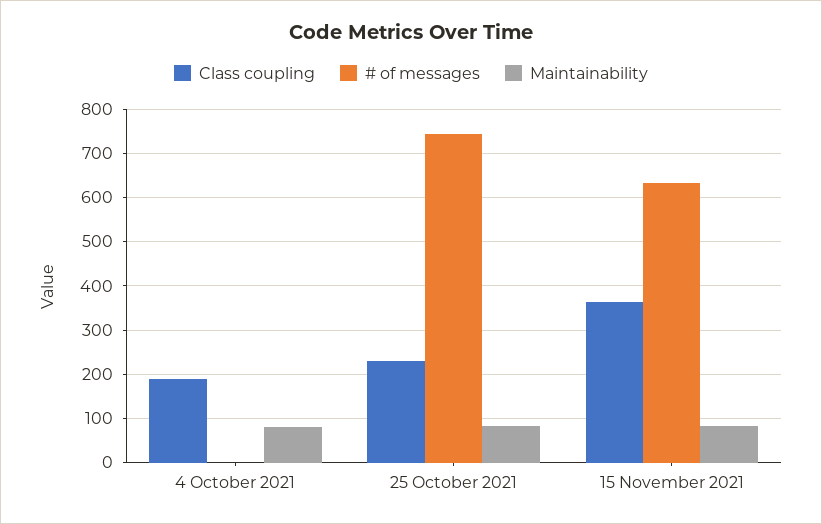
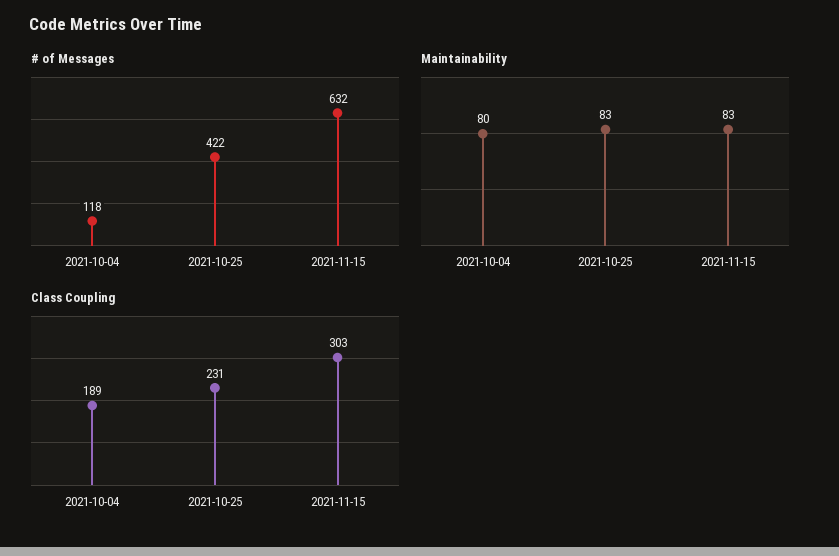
  {
    "Class coupling": {
      "4 October 2021": 189,
      "25 October 2021": 231,
-     "15 November 2021": 360
+     "15 November 2021": 303
    },
    "# of messages": {
-     "4 October 2021": 0,
+     "4 October 2021": 118,
-     "25 October 2021": 740,
+     "25 October 2021": 422,
      "15 November 2021": 632
    },
    "Maintainability": {
      "4 October 2021": 80,
      "25 October 2021": 83,
      "15 November 2021": 83
    }
  }

